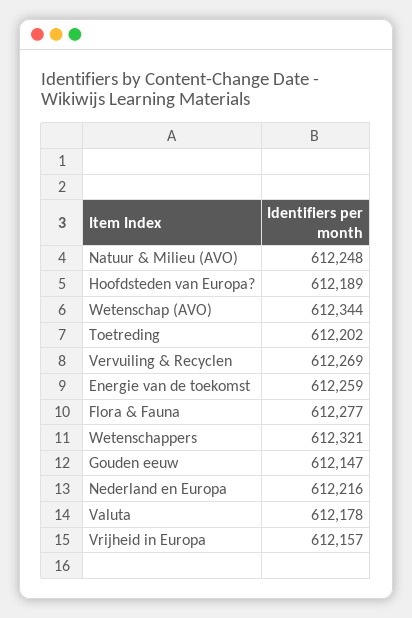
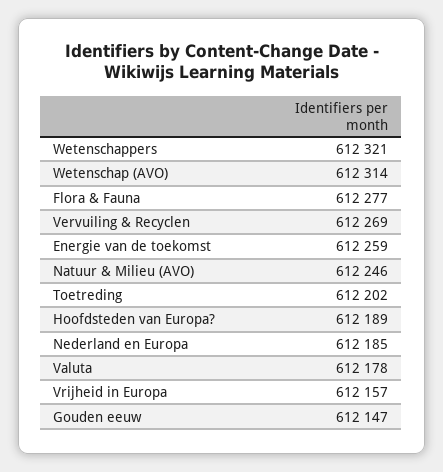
  {
-   "Natuur & Milieu (AVO)": 612248,
+   "Natuur & Milieu (AVO)": 612246,
    "Hoofdsteden van Europa?": 612189,
-   "Wetenschap (AVO)": 612344,
+   "Wetenschap (AVO)": 612314,
    "Toetreding": 612202,
    "Vervuiling & Recyclen": 612269,
    "Energie van de toekomst": 612259,
    "Flora & Fauna": 612277,
    "Wetenschappers": 612321,
    "Gouden eeuw": 612147,
-   "Nederland en Europa": 612216,
+   "Nederland en Europa": 612185,
    "Valuta": 612178,
    "Vrijheid in Europa": 612157
  }

